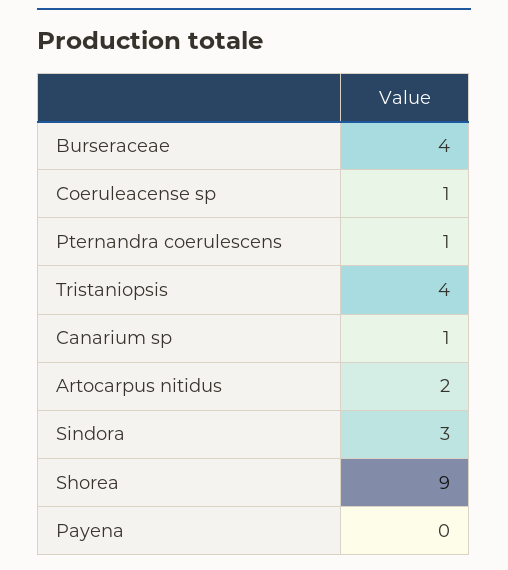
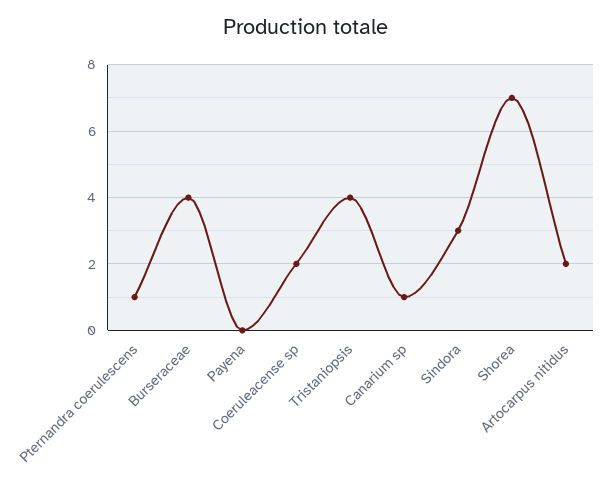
  {
    "Burseraceae": 4,
-   "Coeruleacense sp": 1,
+   "Coeruleacense sp": 2,
    "Pternandra coerulescens": 1,
    "Tristaniopsis": 4,
    "Canarium sp": 1,
    "Artocarpus nitidus": 2,
    "Sindora": 3,
-   "Shorea": 9,
+   "Shorea": 7,
    "Payena": 0
  }

